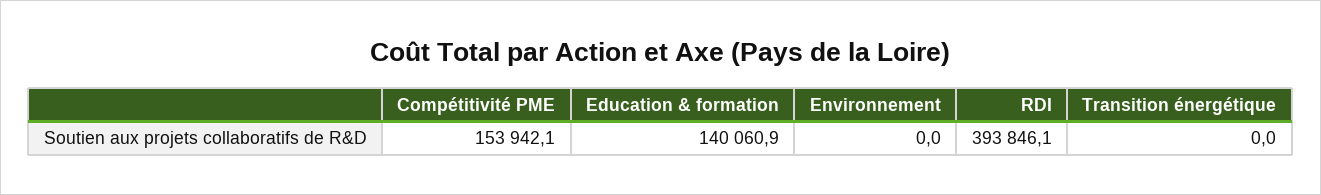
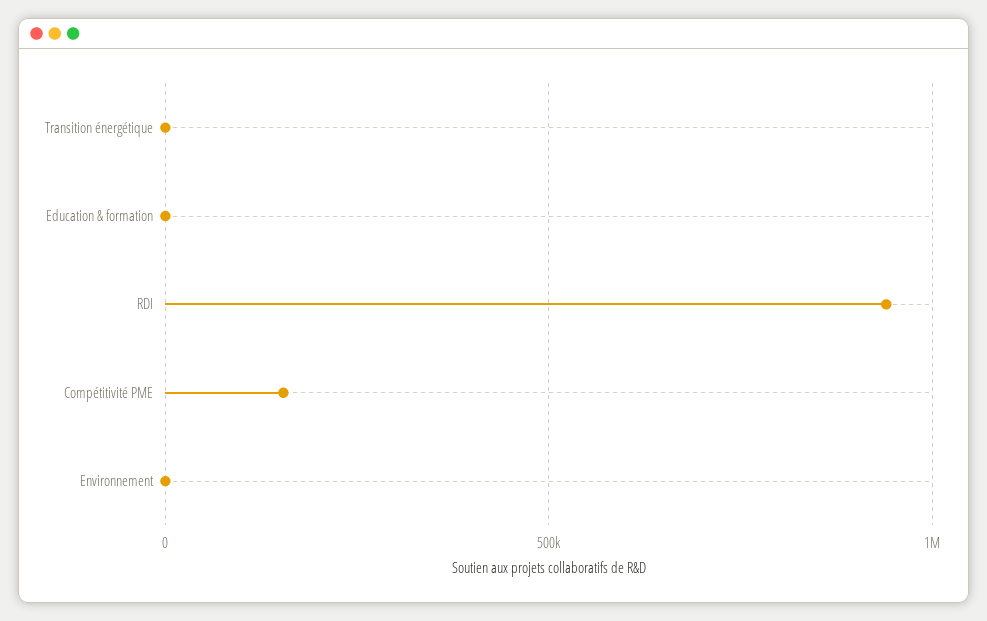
  {
    "Compétitivité PME": 153942.1,
-   "Education & formation": 140060.9,
+   "Education & formation": 0,
    "Environnement": 0,
-   "RDI": 393846.1,
+   "RDI": 950000,
    "Transition énergétique": 0
  }

